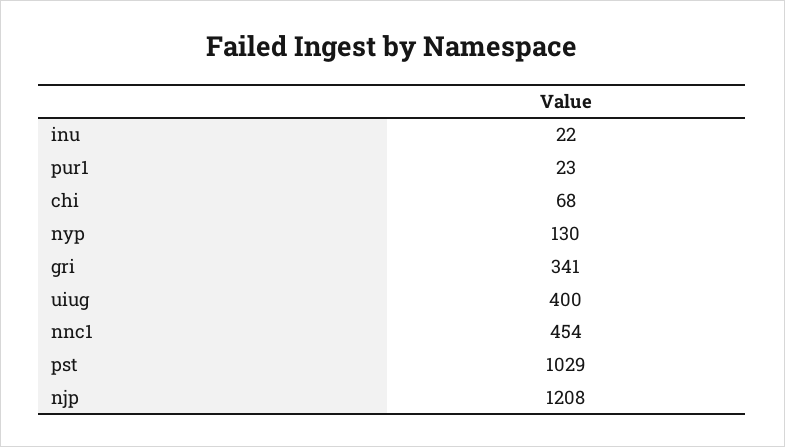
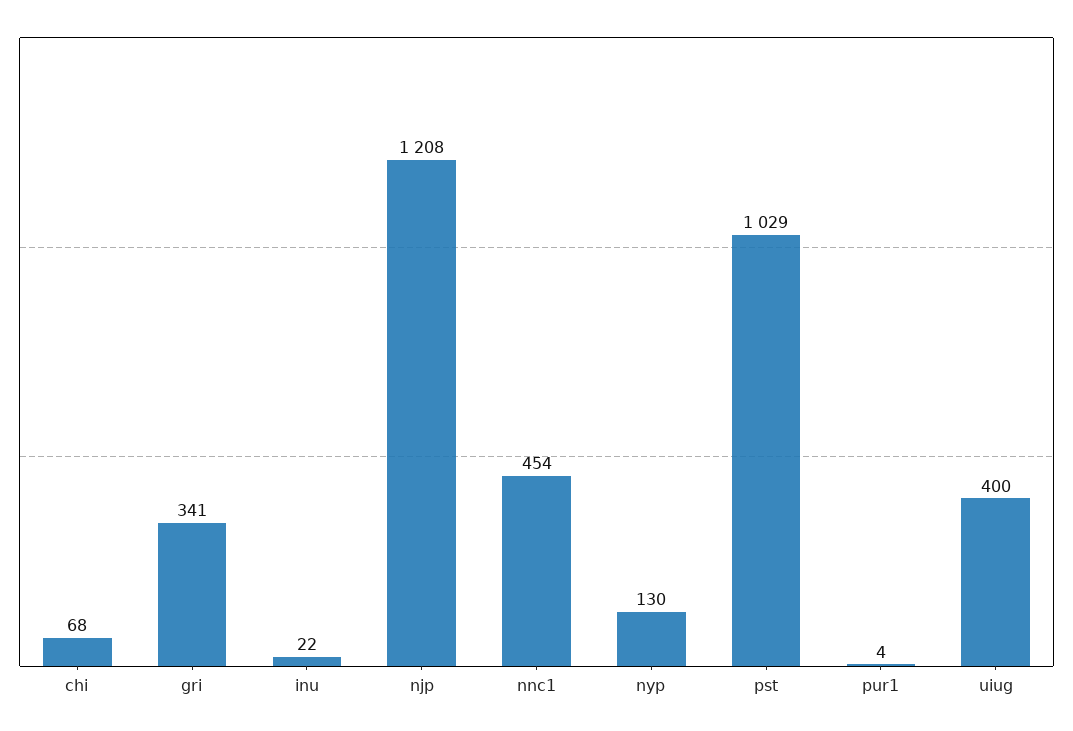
  {
    "inu": 22,
-   "pur1": 23,
+   "pur1": 4,
    "chi": 68,
    "nyp": 130,
    "gri": 341,
    "uiug": 400,
    "nnc1": 454,
    "pst": 1029,
    "njp": 1208
  }

